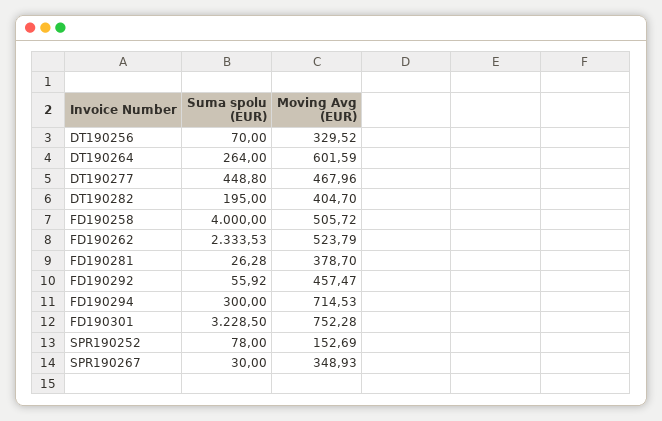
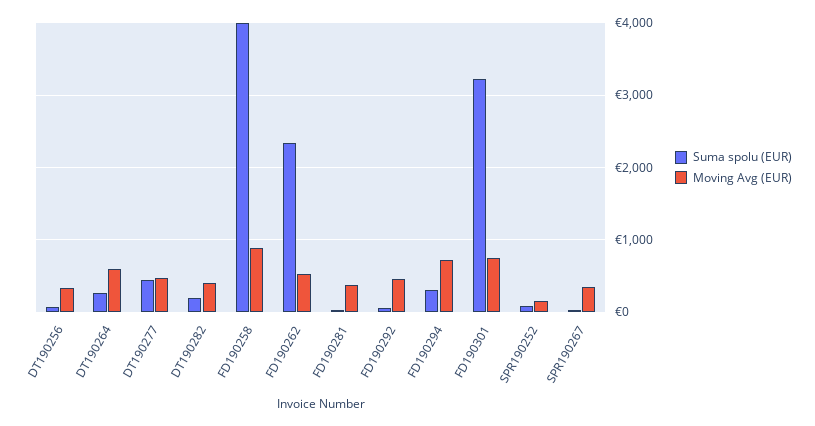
  {
    "Suma spolu (EUR)": {
      "DT190256": 70,
      "DT190264": 264,
      "DT190277": 448.8,
      "DT190282": 195,
      "FD190258": 4000,
      "FD190262": 2333.53,
      "FD190281": 26.28,
      "FD190292": 55.92,
      "FD190294": 300,
      "FD190301": 3228.5,
      "SPR190252": 78,
      "SPR190267": 30
    },
    "Moving Avg (EUR)": {
      "DT190256": 329.52,
      "DT190264": 601.59,
      "DT190277": 467.96,
      "DT190282": 404.7,
-     "FD190258": 505.72,
+     "FD190258": 900,
      "FD190262": 523.79,
      "FD190281": 378.7,
      "FD190292": 457.47,
      "FD190294": 714.53,
      "FD190301": 752.28,
      "SPR190252": 152.69,
      "SPR190267": 348.93
    }
  }

